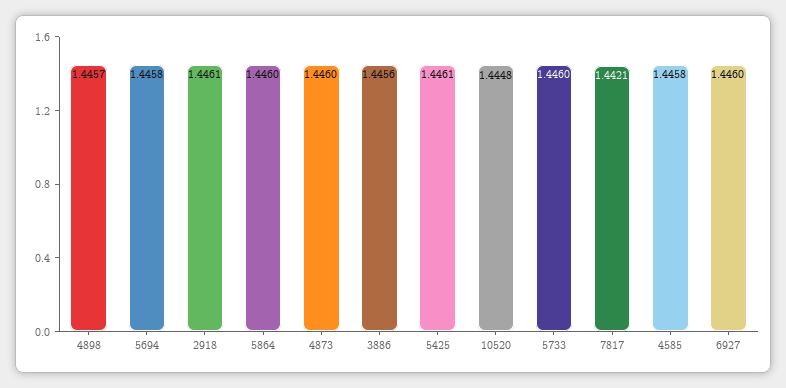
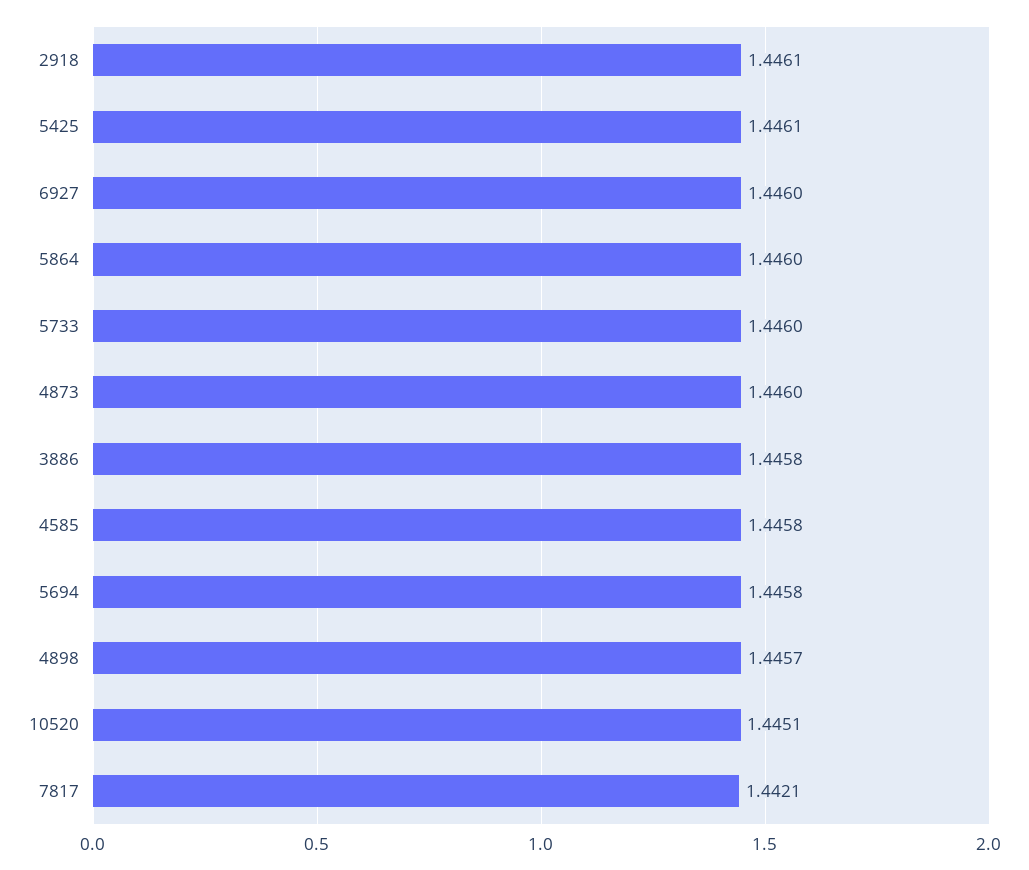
  {
    "4898": 1.4457,
    "5694": 1.4458,
    "2918": 1.4461,
    "5864": 1.446,
    "4873": 1.446,
-   "3886": 1.4456,
+   "3886": 1.4458,
    "5425": 1.4461,
-   "10520": 1.4448,
+   "10520": 1.4451,
    "5733": 1.446,
    "7817": 1.4421,
    "4585": 1.4458,
    "6927": 1.446
  }

